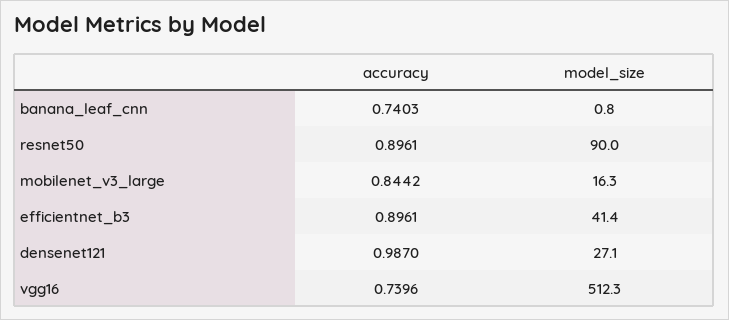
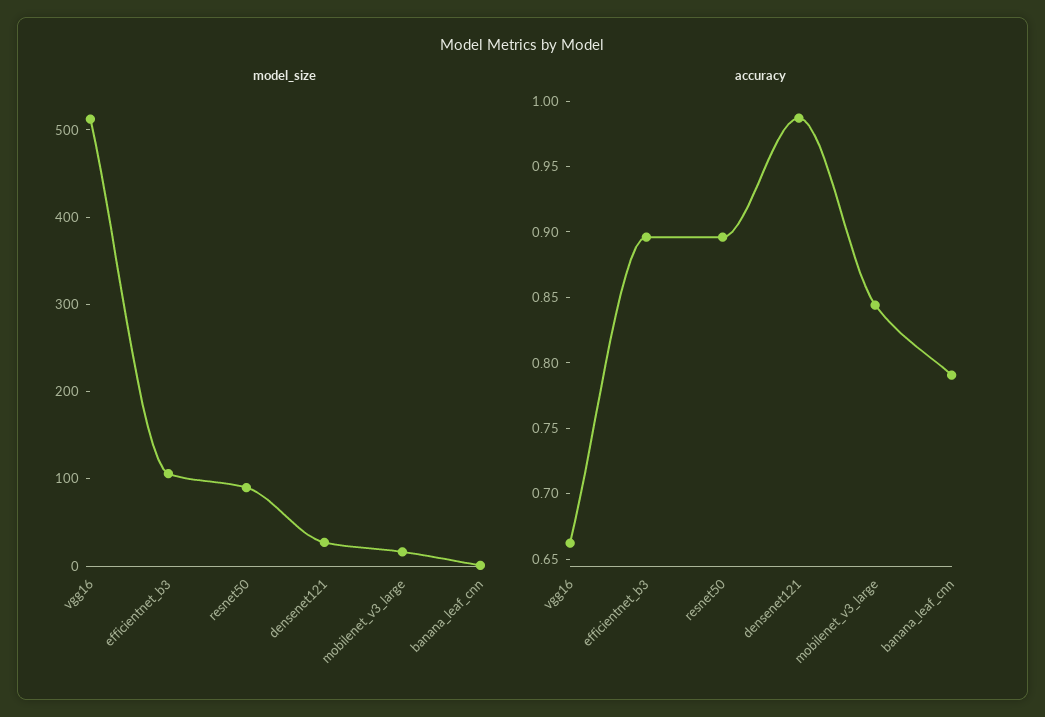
  {
    "accuracy": {
-     "banana_leaf_cnn": 0.7403,
+     "banana_leaf_cnn": 0.79,
      "resnet50": 0.8961,
      "mobilenet_v3_large": 0.8442,
      "efficientnet_b3": 0.8961,
      "densenet121": 0.987,
-     "vgg16": 0.7396
+     "vgg16": 0.66
    },
    "model_size": {
      "banana_leaf_cnn": 0.8,
      "resnet50": 90,
      "mobilenet_v3_large": 16.3,
-     "efficientnet_b3": 41.4,
+     "efficientnet_b3": 100,
      "densenet121": 27.1,
      "vgg16": 512.3
    }
  }

